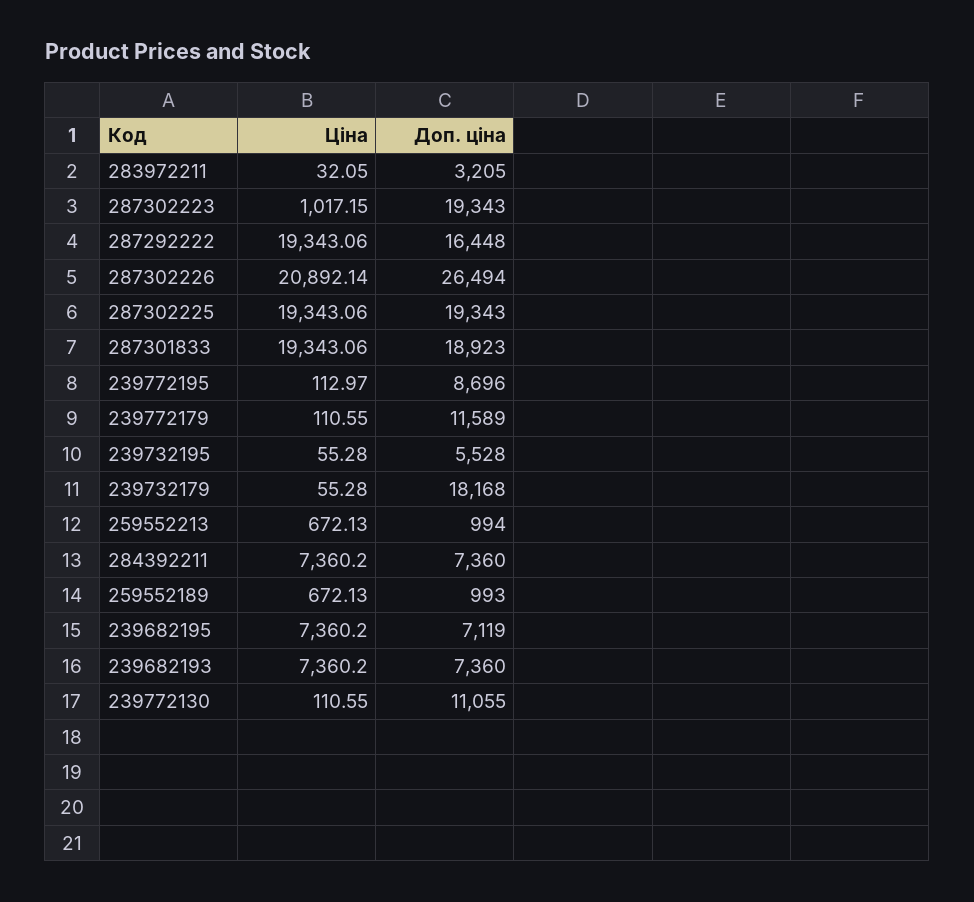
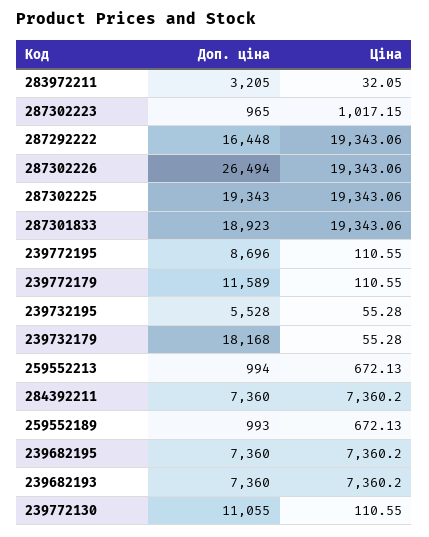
  {
    "Ціна": {
      "283972211": 32.05,
      "287302223": 1017.15,
      "287292222": 19343.06,
-     "287302226": 20892.14,
+     "287302226": 19343.06,
      "287302225": 19343.06,
      "287301833": 19343.06,
-     "239772195": 112.97,
+     "239772195": 110.55,
      "239772179": 110.55,
      "239732195": 55.28,
      "239732179": 55.28,
      "259552213": 672.13,
      "284392211": 7360.2,
      "259552189": 672.13,
      "239682195": 7360.2,
      "239682193": 7360.2,
      "239772130": 110.55
    },
    "Доп. ціна": {
      "283972211": 3205,
-     "287302223": 19343,
+     "287302223": 965,
      "287292222": 16448,
      "287302226": 26494,
      "287302225": 19343,
      "287301833": 18923,
      "239772195": 8696,
      "239772179": 11589,
      "239732195": 5528,
      "239732179": 18168,
      "259552213": 994,
      "284392211": 7360,
      "259552189": 993,
-     "239682195": 7119,
+     "239682195": 7360,
      "239682193": 7360,
      "239772130": 11055
    }
  }

